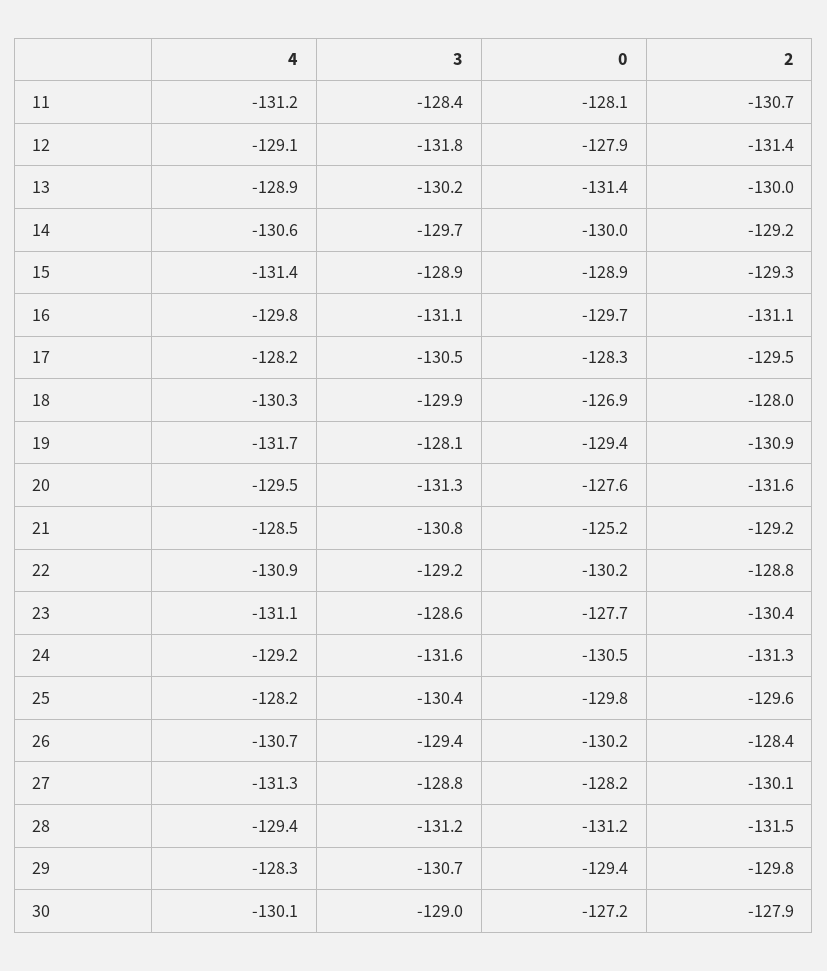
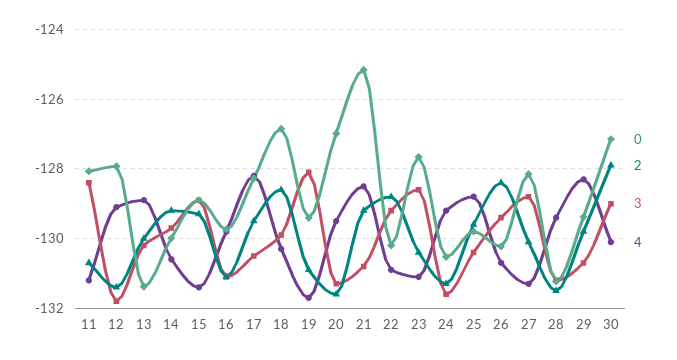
  {
    "4": {
      "11": -131.2,
      "12": -129.1,
      "13": -128.9,
      "14": -130.6,
      "15": -131.4,
      "16": -129.8,
      "17": -128.2,
      "18": -130.3,
      "19": -131.7,
      "20": -129.5,
      "21": -128.5,
      "22": -130.9,
      "23": -131.1,
      "24": -129.2,
-     "25": -128.2,
+     "25": -128.8,
      "26": -130.7,
      "27": -131.3,
      "28": -129.4,
      "29": -128.3,
      "30": -130.1
    },
    "3": {
      "11": -128.4,
      "12": -131.8,
      "13": -130.2,
      "14": -129.7,
      "15": -128.9,
      "16": -131.1,
      "17": -130.5,
      "18": -129.9,
      "19": -128.1,
      "20": -131.3,
      "21": -130.8,
      "22": -129.2,
      "23": -128.6,
      "24": -131.6,
      "25": -130.4,
      "26": -129.4,
      "27": -128.8,
      "28": -131.2,
      "29": -130.7,
      "30": -129
    },
    "0": {
      "11": -128.1,
      "12": -127.9,
      "13": -131.4,
      "14": -130,
      "15": -128.9,
      "16": -129.7,
      "17": -128.3,
      "18": -126.9,
      "19": -129.4,
-     "20": -127.6,
+     "20": -127,
      "21": -125.2,
      "22": -130.2,
      "23": -127.7,
      "24": -130.5,
      "25": -129.8,
      "26": -130.2,
      "27": -128.2,
      "28": -131.2,
      "29": -129.4,
      "30": -127.2
    },
    "2": {
      "11": -130.7,
      "12": -131.4,
      "13": -130,
      "14": -129.2,
      "15": -129.3,
      "16": -131.1,
      "17": -129.5,
-     "18": -128,
+     "18": -128.6,
      "19": -130.9,
      "20": -131.6,
      "21": -129.2,
      "22": -128.8,
      "23": -130.4,
      "24": -131.3,
      "25": -129.6,
      "26": -128.4,
      "27": -130.1,
      "28": -131.5,
      "29": -129.8,
      "30": -127.9
    }
  }

